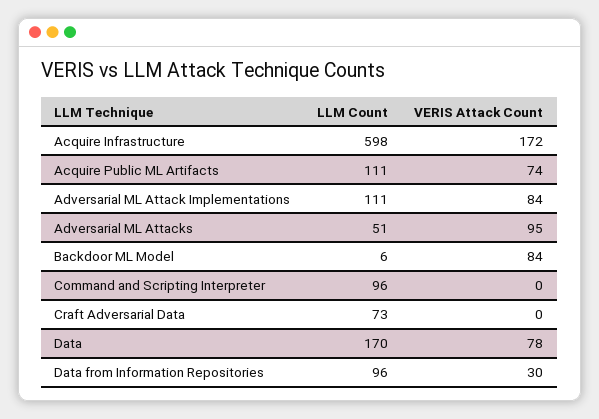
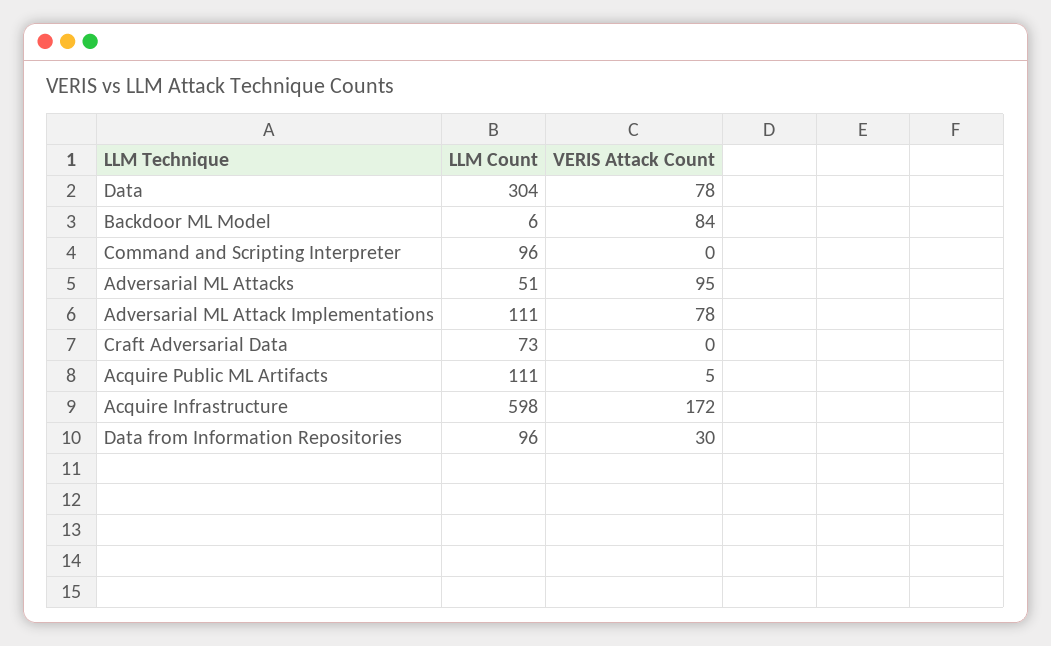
  {
    "LLM Count": {
      "Acquire Infrastructure": 598,
      "Acquire Public ML Artifacts": 111,
      "Adversarial ML Attack Implementations": 111,
      "Adversarial ML Attacks": 51,
      "Backdoor ML Model": 6,
      "Command and Scripting Interpreter": 96,
      "Craft Adversarial Data": 73,
-     "Data": 170,
+     "Data": 304,
      "Data from Information Repositories": 96
    },
    "VERIS Attack Count": {
      "Acquire Infrastructure": 172,
-     "Acquire Public ML Artifacts": 74,
+     "Acquire Public ML Artifacts": 5,
-     "Adversarial ML Attack Implementations": 84,
+     "Adversarial ML Attack Implementations": 78,
      "Adversarial ML Attacks": 95,
      "Backdoor ML Model": 84,
      "Command and Scripting Interpreter": 0,
      "Craft Adversarial Data": 0,
      "Data": 78,
      "Data from Information Repositories": 30
    }
  }

